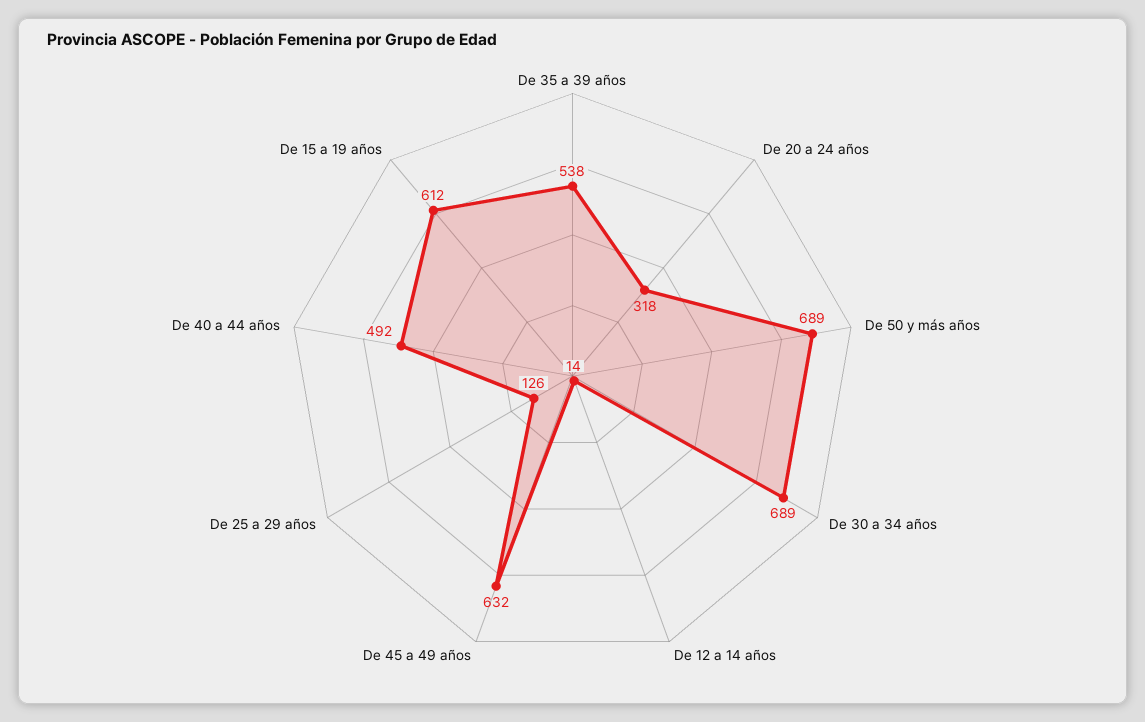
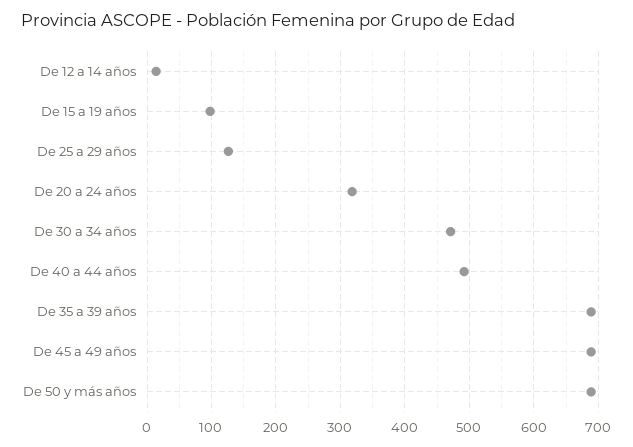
  {
-   "De 35 a 39 años": 538,
+   "De 35 a 39 años": 690,
    "De 20 a 24 años": 318,
    "De 50 y más años": 689,
-   "De 30 a 34 años": 689,
+   "De 30 a 34 años": 470,
    "De 12 a 14 años": 14,
-   "De 45 a 49 años": 632,
+   "De 45 a 49 años": 690,
    "De 25 a 29 años": 126,
    "De 40 a 44 años": 492,
-   "De 15 a 19 años": 612
+   "De 15 a 19 años": 100
  }

